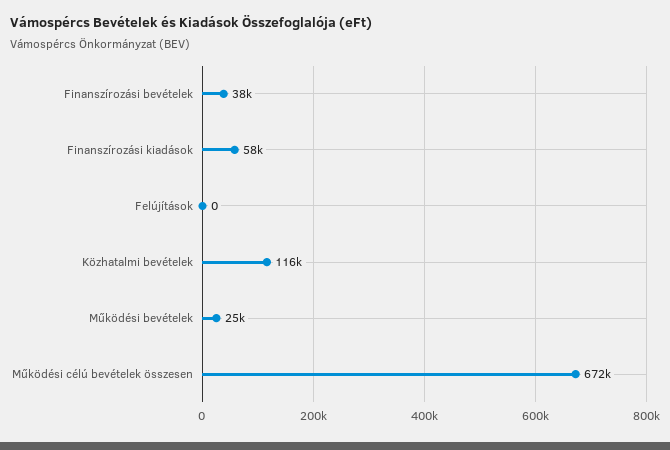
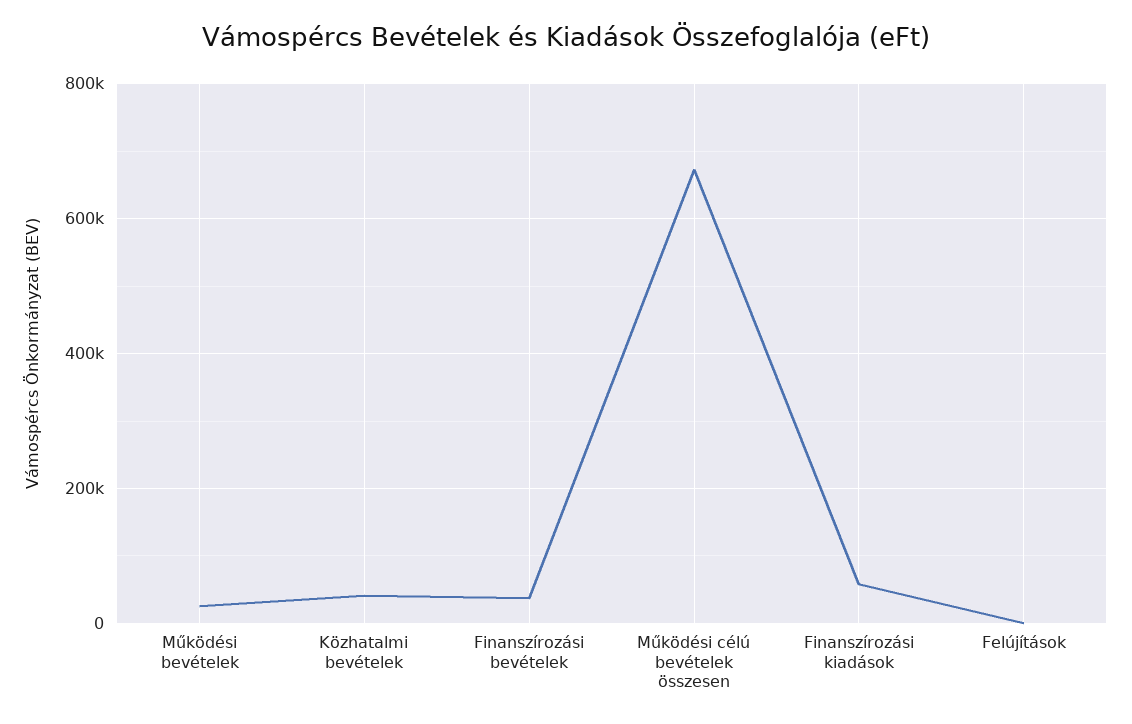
  {
    "Finanszírozási bevételek": 38000,
    "Finanszírozási kiadások": 58000,
    "Felújítások": 0,
-   "Közhatalmi bevételek": 116000,
+   "Közhatalmi bevételek": 40000,
    "Működési bevételek": 25000,
    "Működési célú bevételek összesen": 672000
  }

